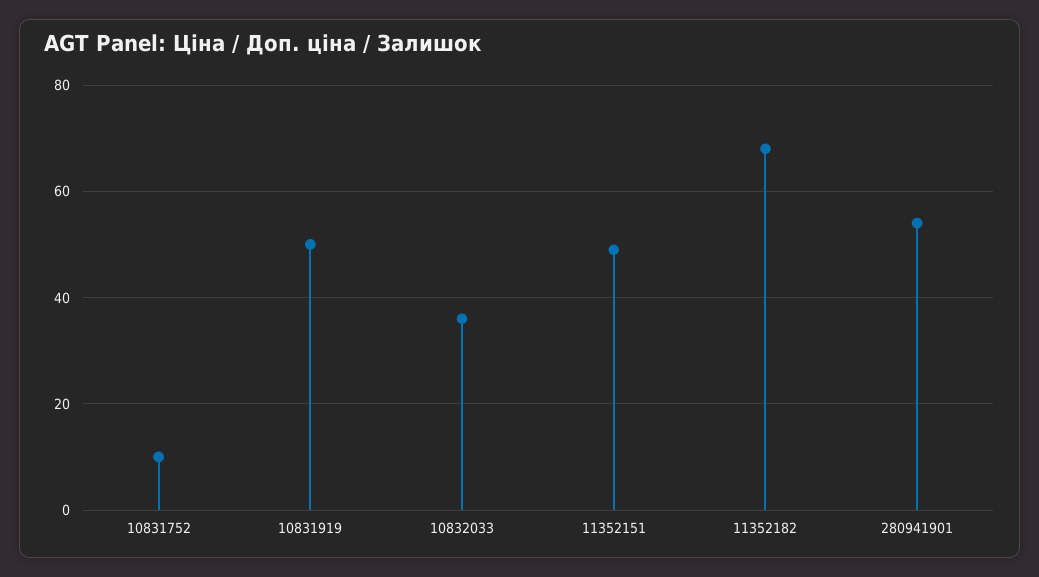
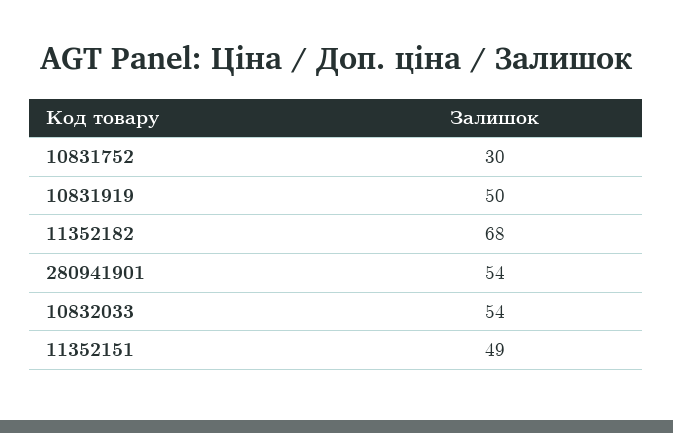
  {
-   "10831752": 10,
+   "10831752": 30,
    "10831919": 50,
-   "10832033": 35,
+   "10832033": 54,
    "11352151": 49,
    "11352182": 68,
    "280941901": 54
  }

